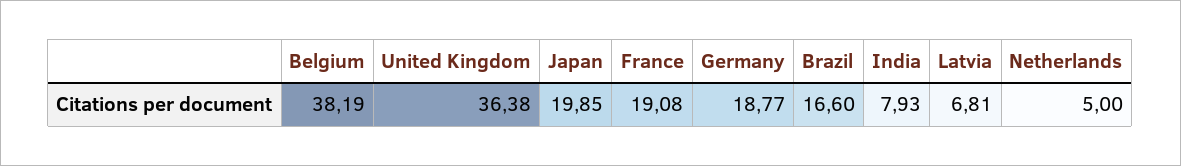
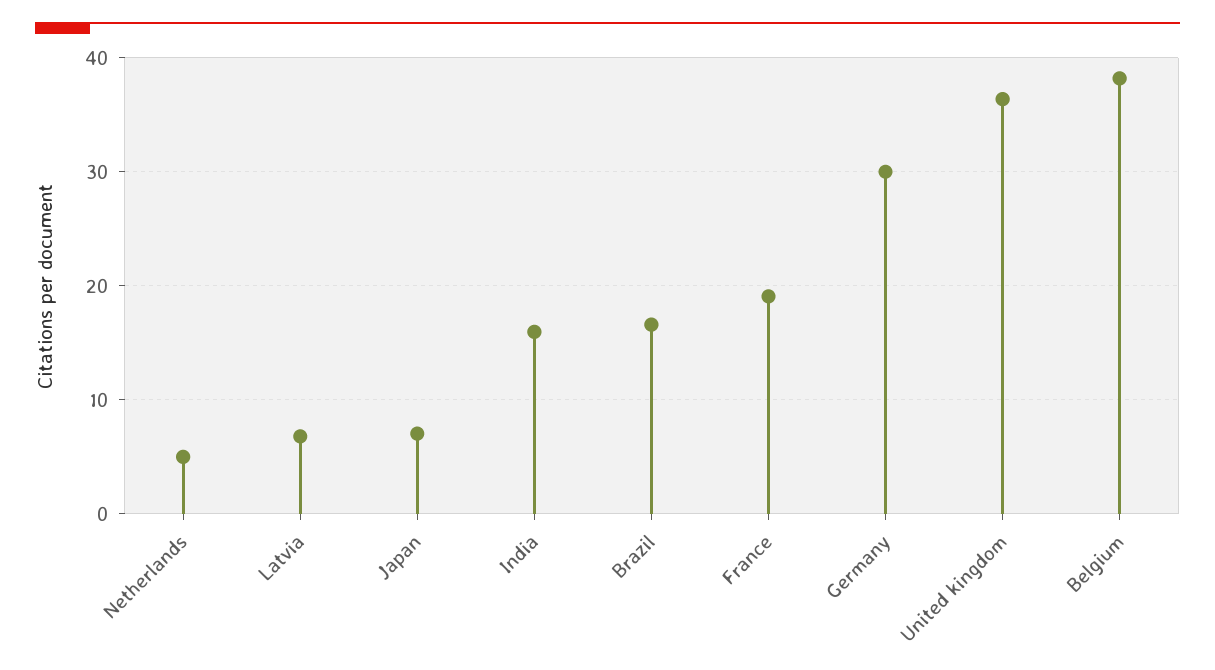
  {
    "Belgium": 38.19,
    "United Kingdom": 36.38,
-   "Japan": 19.85,
+   "Japan": 7,
    "France": 19.08,
-   "Germany": 18.77,
+   "Germany": 30,
    "Brazil": 16.6,
-   "India": 7.93,
+   "India": 16,
    "Latvia": 6.81,
    "Netherlands": 5
  }

